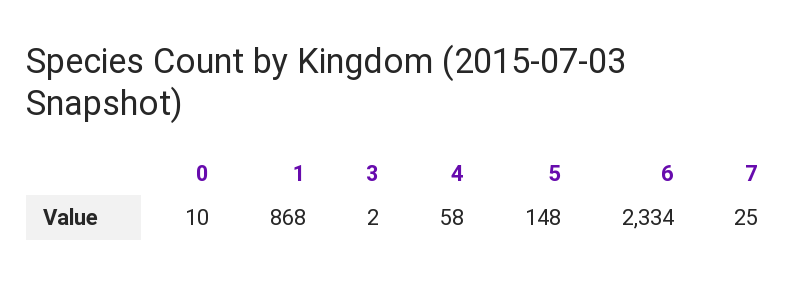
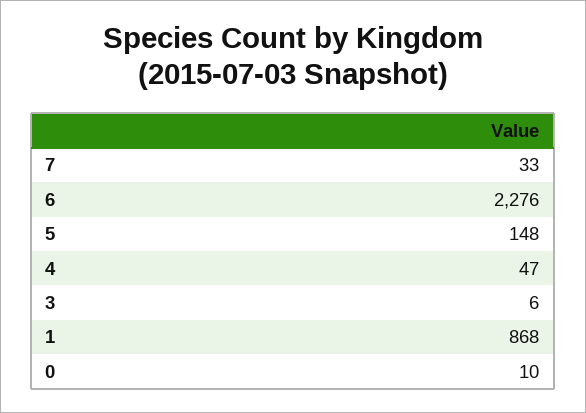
  {
    "0": 10,
    "1": 868,
-   "3": 2,
+   "3": 6,
-   "4": 58,
+   "4": 47,
    "5": 148,
-   "6": 2334,
+   "6": 2276,
-   "7": 25
+   "7": 33
  }

